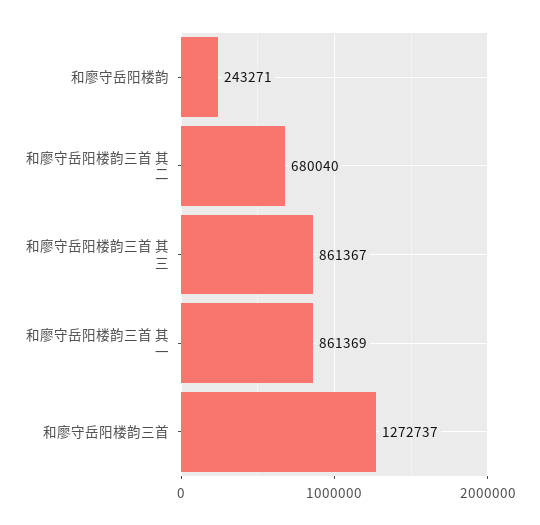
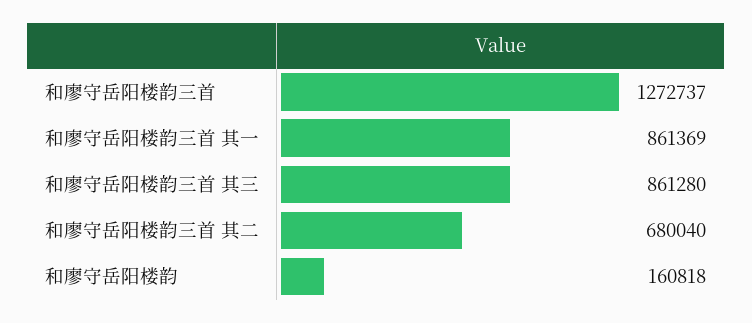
  {
-   "和廖守岳阳楼韵": 243271,
+   "和廖守岳阳楼韵": 160818,
    "和廖守岳阳楼韵三首 其二": 680040,
-   "和廖守岳阳楼韵三首 其三": 861367,
+   "和廖守岳阳楼韵三首 其三": 861280,
    "和廖守岳阳楼韵三首 其一": 861369,
    "和廖守岳阳楼韵三首": 1272737
  }

